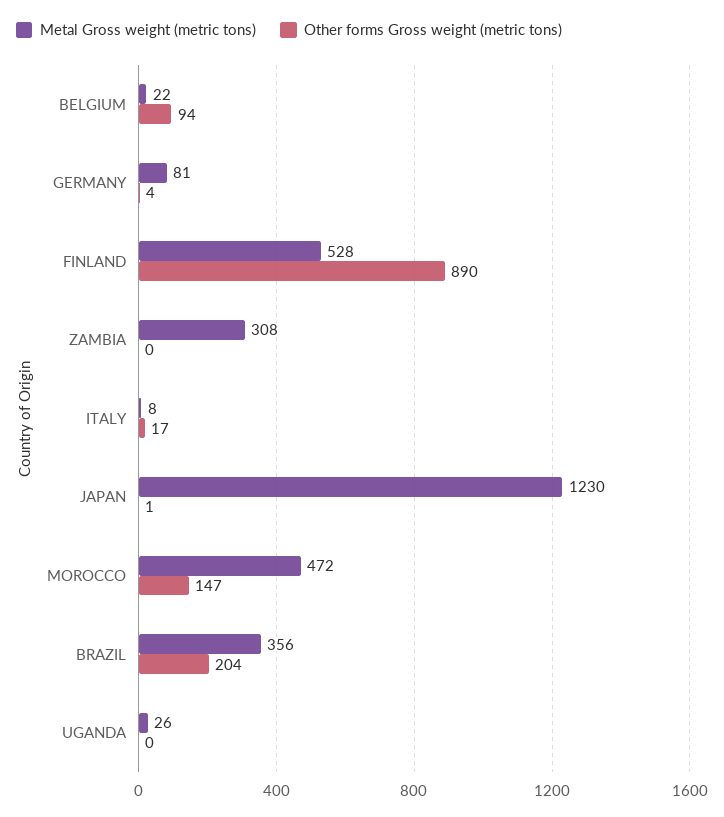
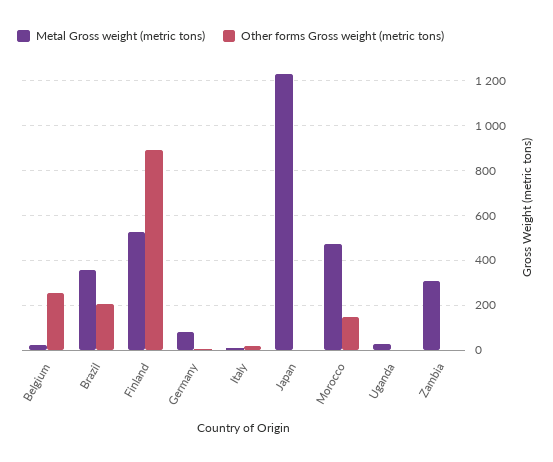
  {
    "Metal Gross weight (metric tons)": {
      "BELGIUM": 22,
      "GERMANY": 81,
      "FINLAND": 528,
      "ZAMBIA": 308,
      "ITALY": 8,
      "JAPAN": 1230,
      "MOROCCO": 472,
      "BRAZIL": 356,
      "UGANDA": 26
    },
    "Other forms Gross weight (metric tons)": {
-     "BELGIUM": 94,
+     "BELGIUM": 250,
      "GERMANY": 4,
      "FINLAND": 890,
      "ZAMBIA": 0,
      "ITALY": 17,
      "JAPAN": 1,
      "MOROCCO": 147,
      "BRAZIL": 204,
      "UGANDA": 0
    }
  }

